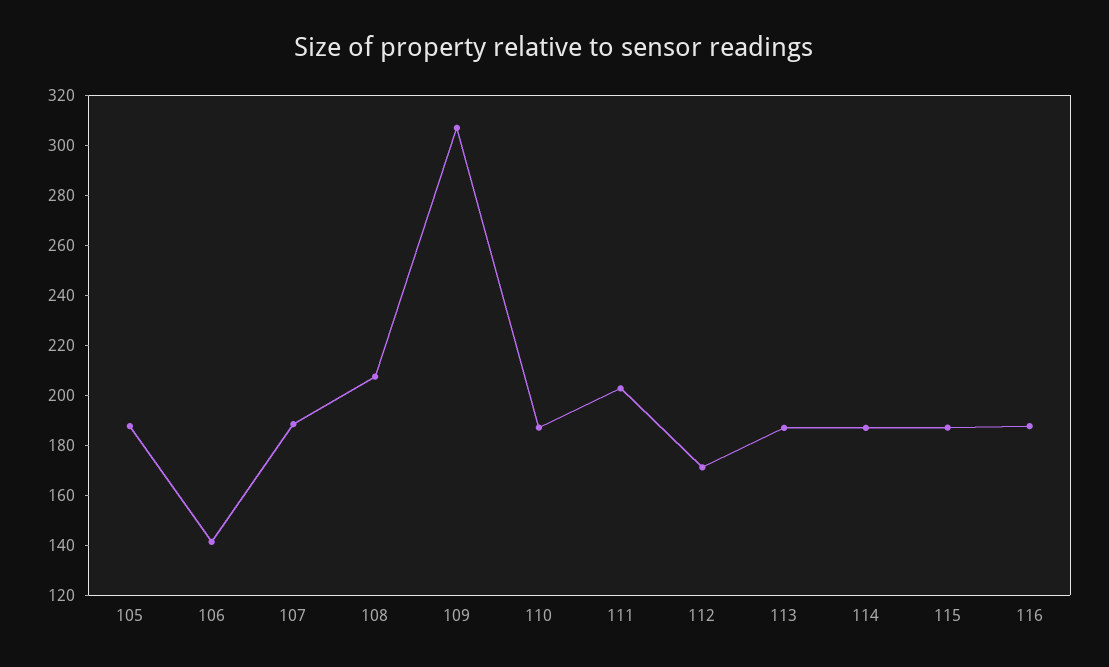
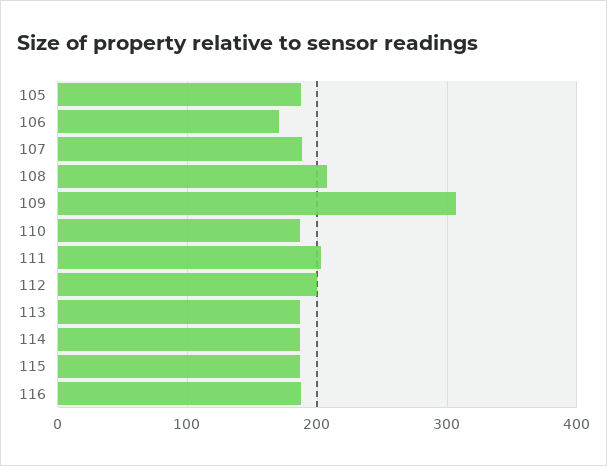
  {
    "105": 190,
-   "106": 140,
+   "106": 170,
    "107": 190,
    "108": 205,
    "109": 305,
    "110": 185,
    "111": 205,
-   "112": 170,
+   "112": 200,
    "113": 185,
    "114": 185,
    "115": 185,
    "116": 190
  }

